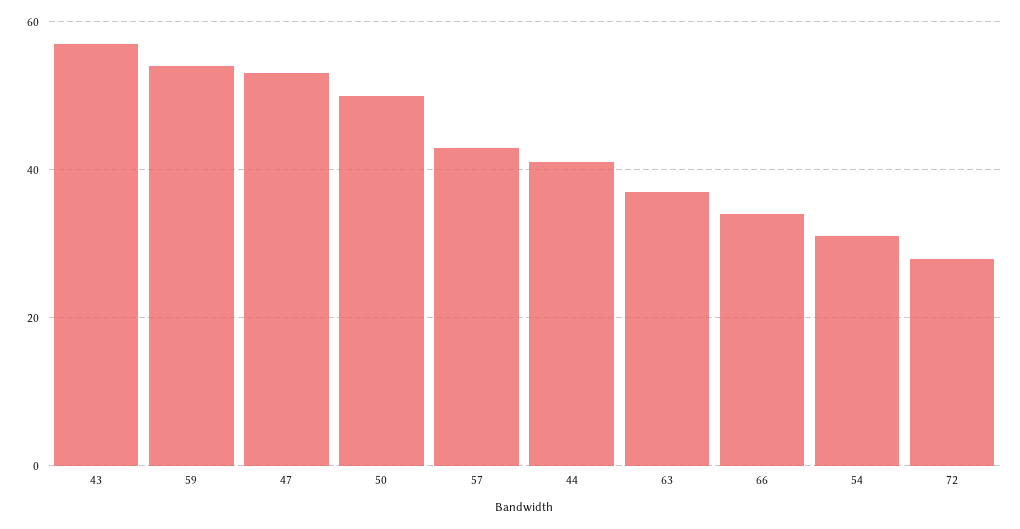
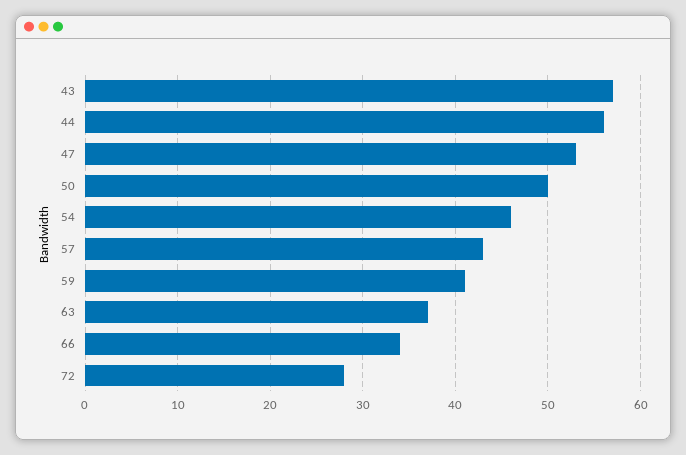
  {
    "43": 57,
-   "59": 55,
+   "59": 41,
    "47": 53,
    "50": 50,
    "57": 43,
-   "44": 40,
+   "44": 56,
    "63": 37,
    "66": 34,
-   "54": 30,
+   "54": 46,
    "72": 28
  }

